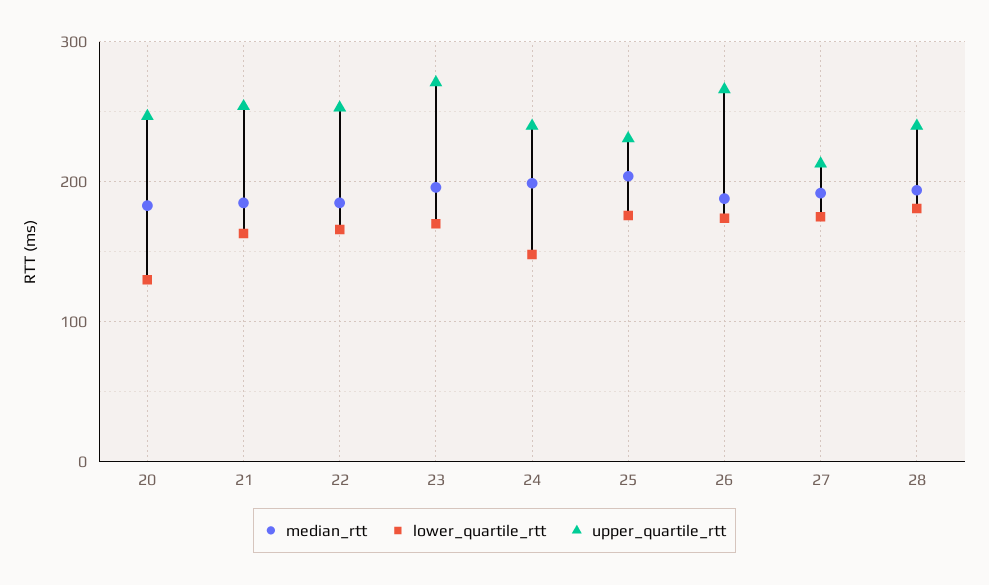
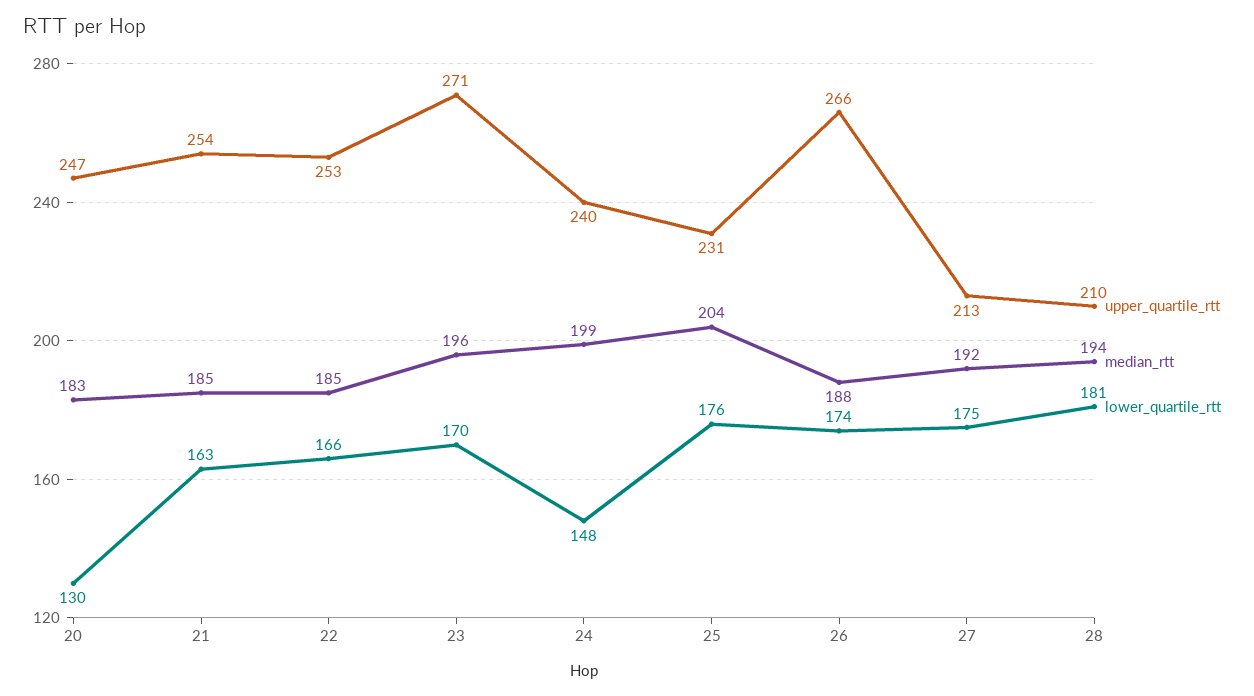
  {
    "median_rtt": {
      "20": 183,
      "21": 185,
      "22": 185,
      "23": 196,
      "24": 199,
      "25": 204,
      "26": 188,
      "27": 192,
      "28": 194
    },
    "lower_quartile_rtt": {
      "20": 130,
      "21": 163,
      "22": 166,
      "23": 170,
      "24": 148,
      "25": 176,
      "26": 174,
      "27": 175,
      "28": 181
    },
    "upper_quartile_rtt": {
      "20": 247,
      "21": 254,
      "22": 253,
      "23": 271,
      "24": 240,
      "25": 231,
      "26": 266,
      "27": 213,
-     "28": 240
+     "28": 210
    }
  }

